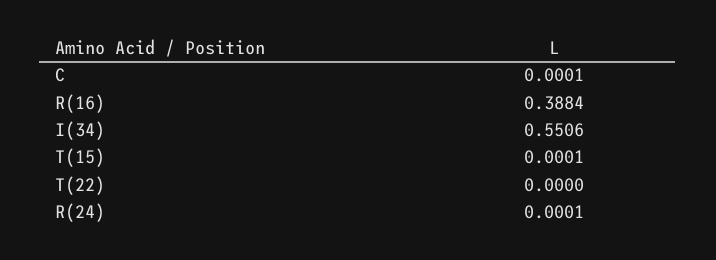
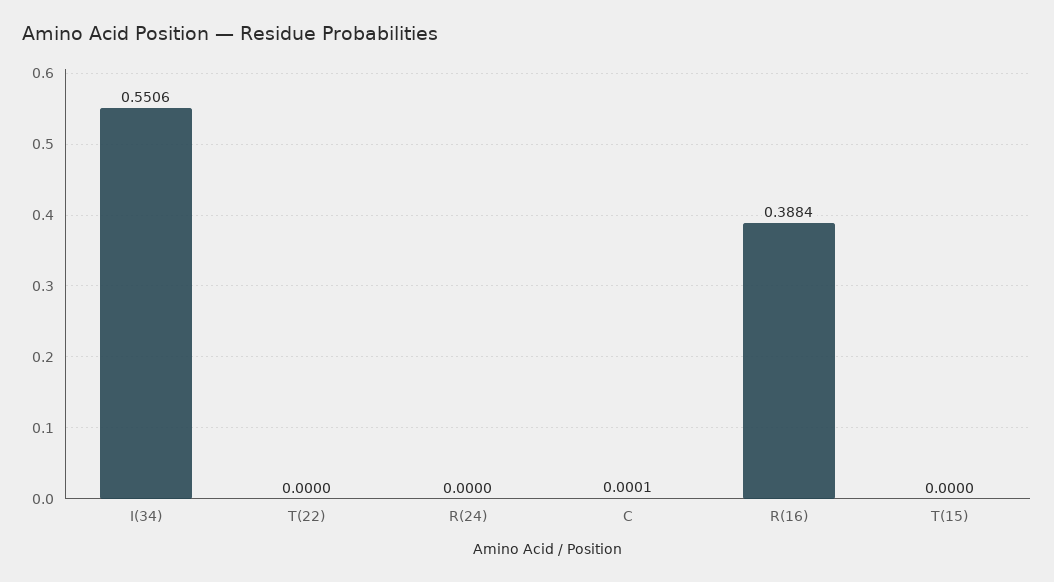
  {
    "C": 0.0001,
    "R(16)": 0.3884,
    "I(34)": 0.5506,
-   "T(15)": 0.0001,
+   "T(15)": 0,
    "T(22)": 0,
-   "R(24)": 0.0001
+   "R(24)": 0
  }

